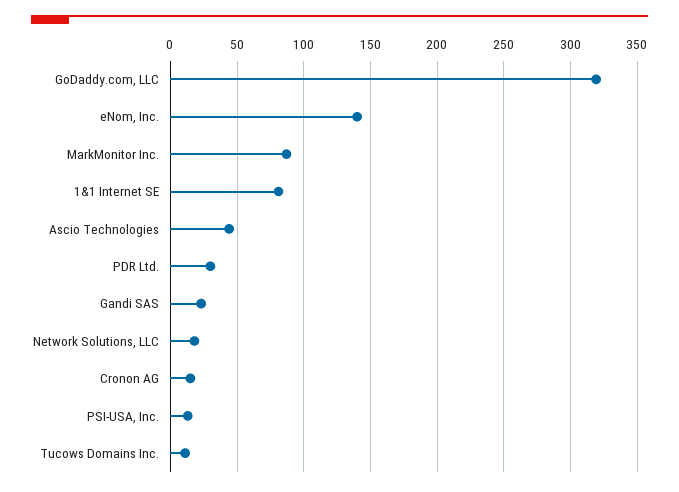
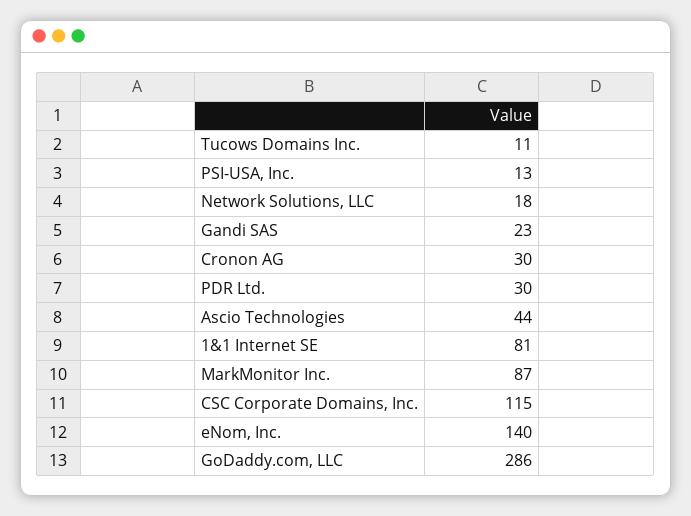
  {
-   "GoDaddy.com, LLC": 320,
+   "GoDaddy.com, LLC": 286,
    "eNom, Inc.": 140,
    "MarkMonitor Inc.": 87,
    "1&1 Internet SE": 81,
    "Ascio Technologies": 44,
    "PDR Ltd.": 30,
    "Gandi SAS": 23,
    "Network Solutions, LLC": 18,
-   "Cronon AG": 15,
+   "Cronon AG": 30,
    "PSI-USA, Inc.": 13,
-   "Tucows Domains Inc.": 11
+   "Tucows Domains Inc.": 11,
+   "CSC Corporate Domains, Inc.": 115
  }

